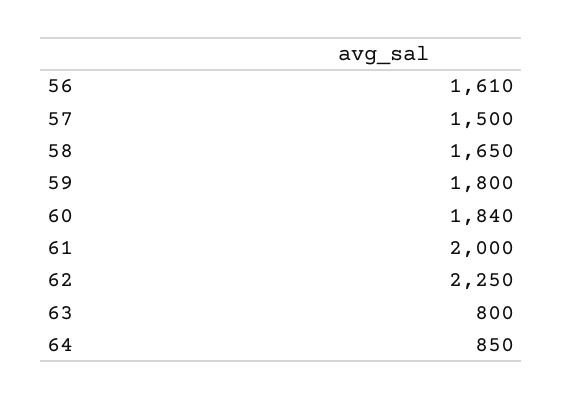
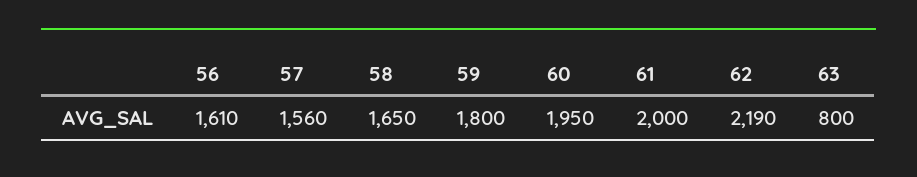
  {
    "56": 1610,
-   "57": 1500,
+   "57": 1560,
    "58": 1650,
    "59": 1800,
-   "60": 1840,
+   "60": 1950,
    "61": 2000,
-   "62": 2250,
+   "62": 2190,
-   "63": 800,
+   "63": 800
-   "64": 850
  }

